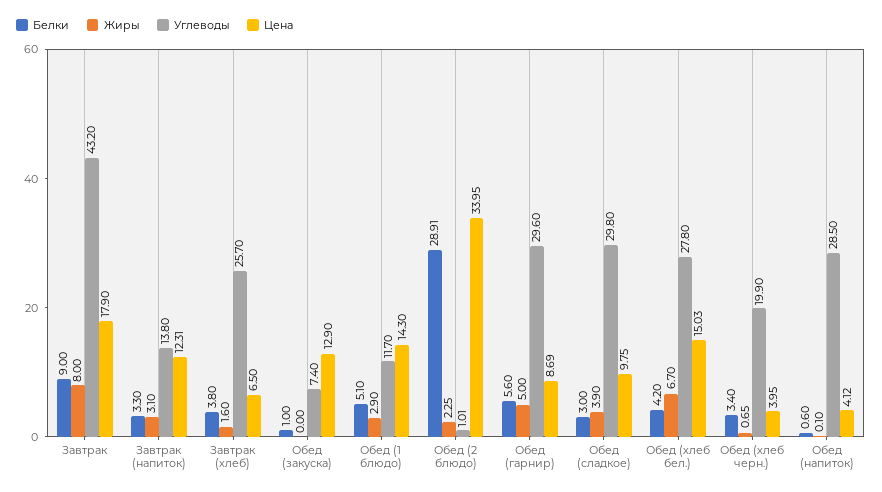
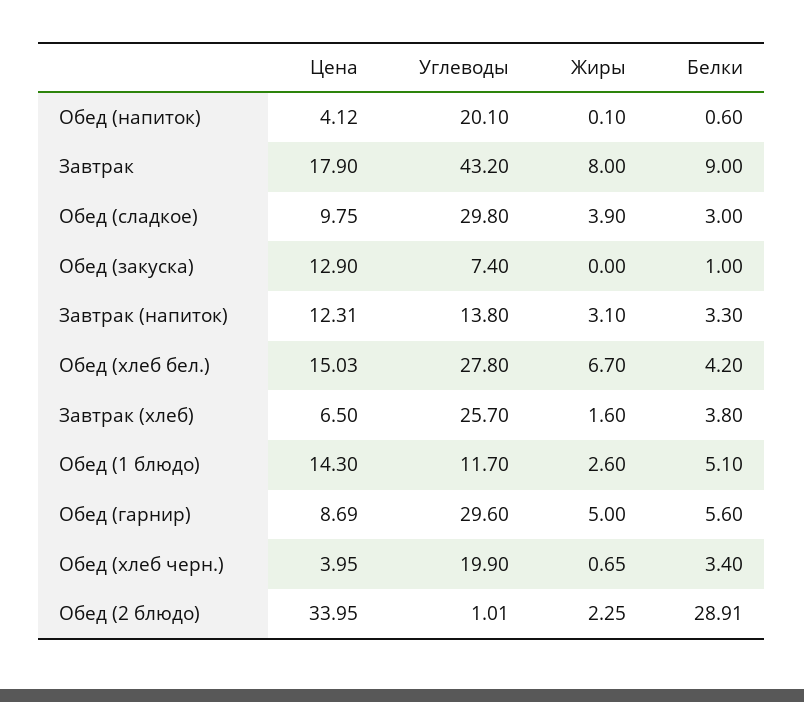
  {
    "Белки": {
      "Завтрак": 9,
      "Завтрак (напиток)": 3.3,
      "Завтрак (хлеб)": 3.8,
      "Обед (закуска)": 1,
      "Обед (1 блюдо)": 5.1,
      "Обед (2 блюдо)": 28.91,
      "Обед (гарнир)": 5.6,
      "Обед (сладкое)": 3,
      "Обед (хлеб бел.)": 4.2,
      "Обед (хлеб черн.)": 3.4,
      "Обед (напиток)": 0.6
    },
    "Жиры": {
      "Завтрак": 8,
      "Завтрак (напиток)": 3.1,
      "Завтрак (хлеб)": 1.6,
      "Обед (закуска)": 0,
-     "Обед (1 блюдо)": 2.9,
+     "Обед (1 блюдо)": 2.6,
      "Обед (2 блюдо)": 2.25,
      "Обед (гарнир)": 5,
      "Обед (сладкое)": 3.9,
      "Обед (хлеб бел.)": 6.7,
      "Обед (хлеб черн.)": 0.65,
      "Обед (напиток)": 0.1
    },
    "Углеводы": {
      "Завтрак": 43.2,
      "Завтрак (напиток)": 13.8,
      "Завтрак (хлеб)": 25.7,
      "Обед (закуска)": 7.4,
      "Обед (1 блюдо)": 11.7,
      "Обед (2 блюдо)": 1.01,
      "Обед (гарнир)": 29.6,
      "Обед (сладкое)": 29.8,
      "Обед (хлеб бел.)": 27.8,
      "Обед (хлеб черн.)": 19.9,
-     "Обед (напиток)": 28.5
+     "Обед (напиток)": 20.1
    },
    "Цена": {
      "Завтрак": 17.9,
      "Завтрак (напиток)": 12.31,
      "Завтрак (хлеб)": 6.5,
      "Обед (закуска)": 12.9,
      "Обед (1 блюдо)": 14.3,
      "Обед (2 блюдо)": 33.95,
      "Обед (гарнир)": 8.69,
      "Обед (сладкое)": 9.75,
      "Обед (хлеб бел.)": 15.03,
      "Обед (хлеб черн.)": 3.95,
      "Обед (напиток)": 4.12
    }
  }

